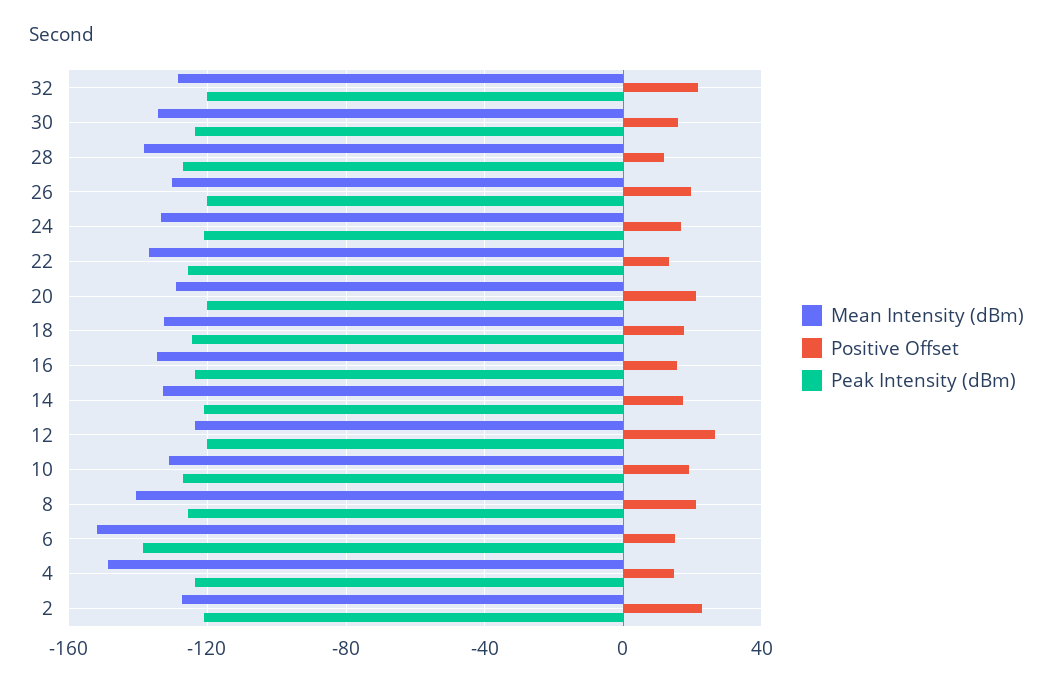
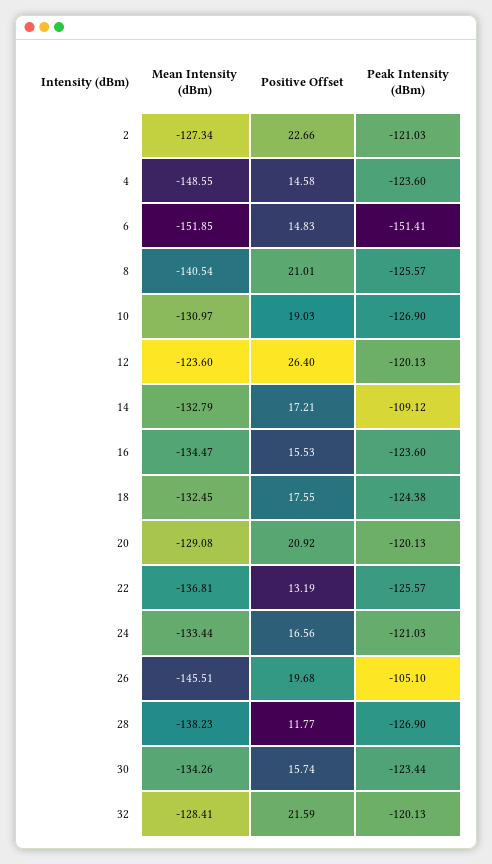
  {
    "Mean Intensity (dBm)": {
      "32": -128.41,
      "30": -134.26,
      "28": -138.23,
-     "26": -130,
+     "26": -145.51,
      "24": -133.44,
      "22": -136.81,
      "20": -129.08,
      "18": -132.45,
      "16": -134.47,
      "14": -132.79,
      "12": -123.6,
      "10": -130.97,
      "8": -140.54,
      "6": -151.85,
      "4": -148.55,
      "2": -127.34
    },
    "Positive Offset": {
      "32": 21.59,
      "30": 15.74,
      "28": 11.77,
      "26": 19.68,
      "24": 16.56,
      "22": 13.19,
      "20": 20.92,
      "18": 17.55,
      "16": 15.53,
      "14": 17.21,
      "12": 26.4,
      "10": 19.03,
      "8": 21.01,
      "6": 14.83,
      "4": 14.58,
      "2": 22.66
    },
    "Peak Intensity (dBm)": {
      "32": -120.13,
      "30": -123.44,
      "28": -126.9,
-     "26": -120,
+     "26": -105.1,
      "24": -121.03,
      "22": -125.57,
      "20": -120.13,
      "18": -124.38,
      "16": -123.6,
-     "14": -120,
+     "14": -109.12,
      "12": -120.13,
      "10": -126.9,
      "8": -125.57,
-     "6": -140,
+     "6": -151.41,
      "4": -123.6,
      "2": -121.03
    }
  }

